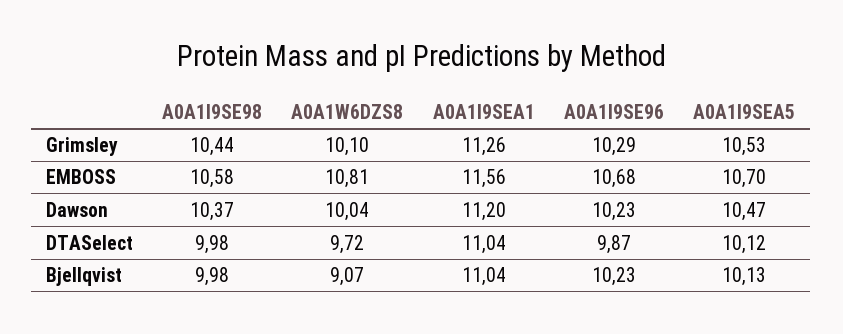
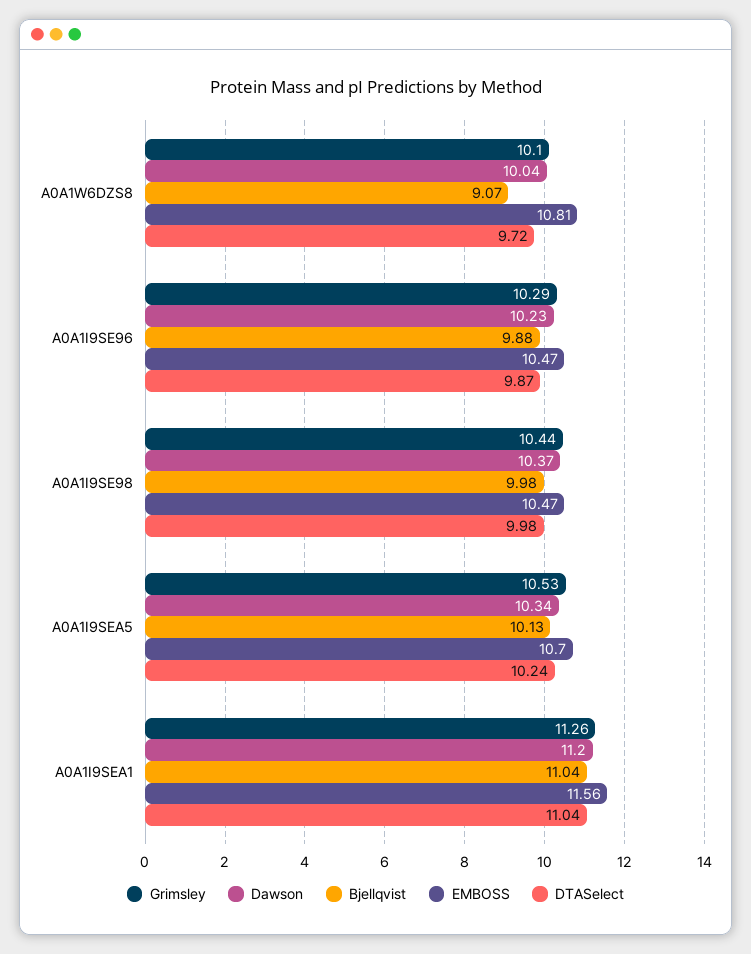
  {
    "Grimsley": {
      "A0A1I9SE98": 10.44,
      "A0A1W6DZS8": 10.1,
      "A0A1I9SEA1": 11.26,
      "A0A1I9SE96": 10.29,
      "A0A1I9SEA5": 10.53
    },
    "EMBOSS": {
-     "A0A1I9SE98": 10.58,
+     "A0A1I9SE98": 10.47,
      "A0A1W6DZS8": 10.81,
      "A0A1I9SEA1": 11.56,
-     "A0A1I9SE96": 10.68,
+     "A0A1I9SE96": 10.47,
      "A0A1I9SEA5": 10.7
    },
    "Dawson": {
      "A0A1I9SE98": 10.37,
      "A0A1W6DZS8": 10.04,
      "A0A1I9SEA1": 11.2,
      "A0A1I9SE96": 10.23,
-     "A0A1I9SEA5": 10.47
+     "A0A1I9SEA5": 10.34
    },
    "DTASelect": {
      "A0A1I9SE98": 9.98,
      "A0A1W6DZS8": 9.72,
      "A0A1I9SEA1": 11.04,
      "A0A1I9SE96": 9.87,
-     "A0A1I9SEA5": 10.12
+     "A0A1I9SEA5": 10.24
    },
    "Bjellqvist": {
      "A0A1I9SE98": 9.98,
      "A0A1W6DZS8": 9.07,
      "A0A1I9SEA1": 11.04,
-     "A0A1I9SE96": 10.23,
+     "A0A1I9SE96": 9.88,
      "A0A1I9SEA5": 10.13
    }
  }

